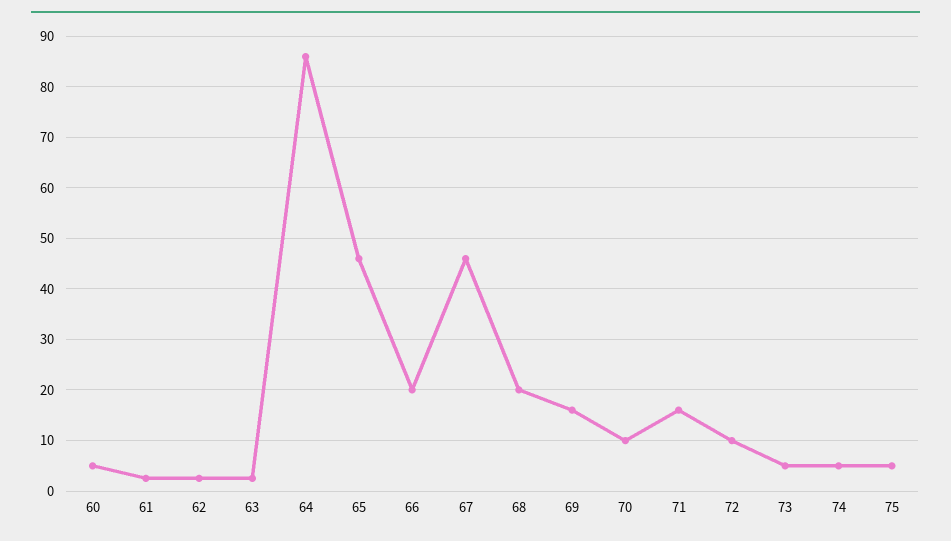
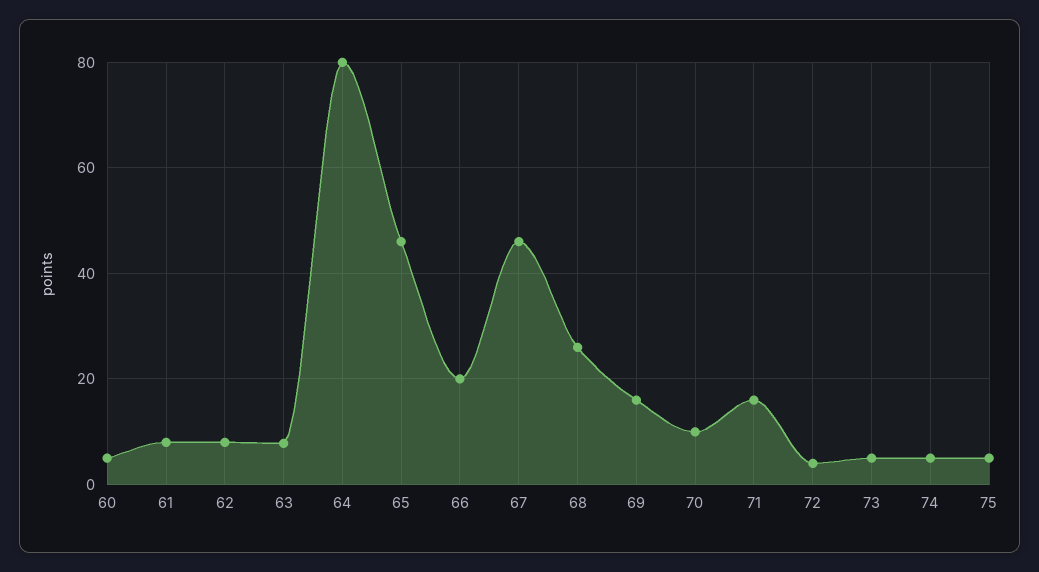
  {
    "60": 6,
-   "61": 2,
+   "61": 8,
-   "62": 2,
+   "62": 8,
-   "63": 2,
+   "63": 8,
-   "64": 86,
+   "64": 80,
    "65": 46,
    "66": 20,
    "67": 46,
-   "68": 20,
+   "68": 26,
    "69": 16,
    "70": 10,
    "71": 16,
-   "72": 10,
+   "72": 4,
    "73": 6,
    "74": 6,
    "75": 6
  }

